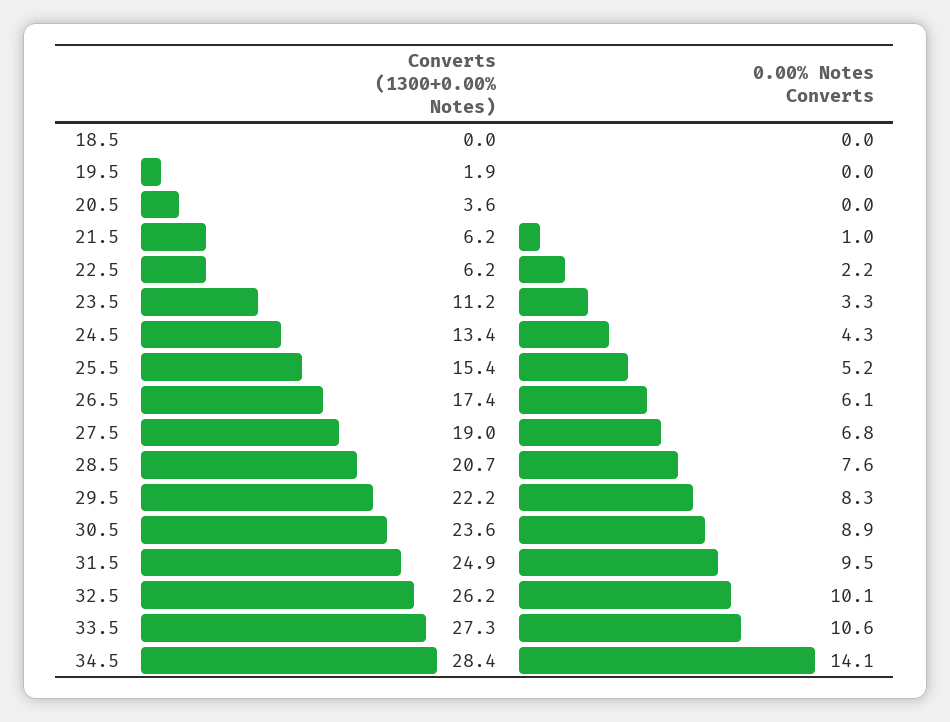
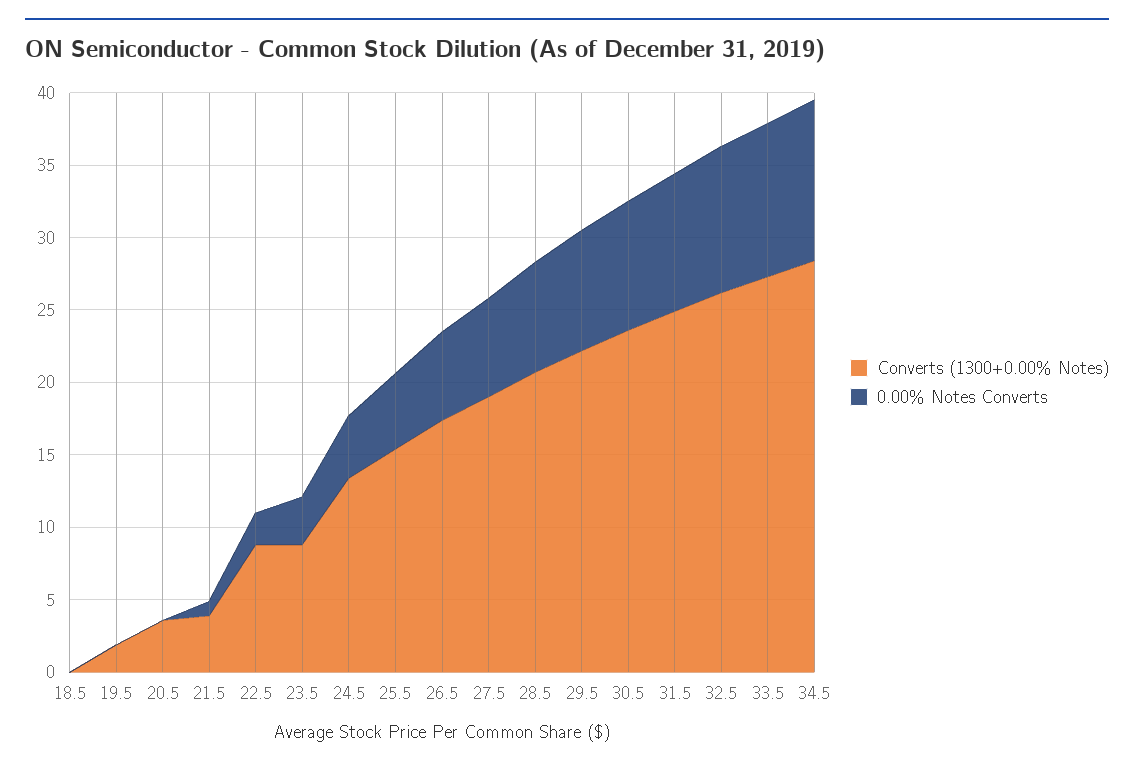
  {
    "Converts (1300+0.00% Notes)": {
      "18.5": 0,
      "19.5": 1.9,
      "20.5": 3.6,
-     "21.5": 6.2,
+     "21.5": 4,
-     "22.5": 6.2,
+     "22.5": 9,
-     "23.5": 11.2,
+     "23.5": 9,
      "24.5": 13.4,
      "25.5": 15.4,
      "26.5": 17.4,
      "27.5": 19,
      "28.5": 20.7,
      "29.5": 22.2,
      "30.5": 23.6,
      "31.5": 24.9,
      "32.5": 26.2,
      "33.5": 27.3,
      "34.5": 28.4
    },
    "0.00% Notes Converts": {
      "18.5": 0,
      "19.5": 0,
      "20.5": 0,
      "21.5": 1,
      "22.5": 2.2,
      "23.5": 3.3,
      "24.5": 4.3,
      "25.5": 5.2,
      "26.5": 6.1,
      "27.5": 6.8,
      "28.5": 7.6,
      "29.5": 8.3,
      "30.5": 8.9,
      "31.5": 9.5,
      "32.5": 10.1,
      "33.5": 10.6,
-     "34.5": 14.1
+     "34.5": 11
    }
  }

